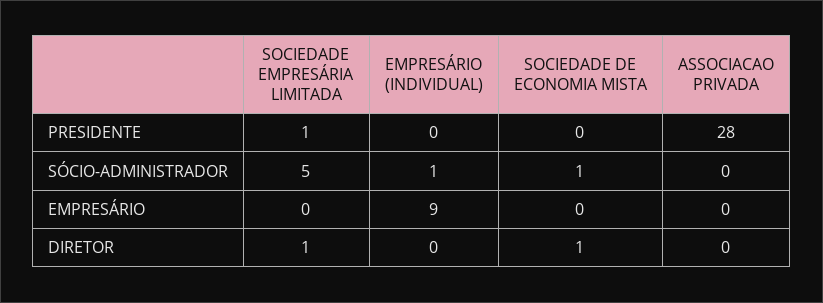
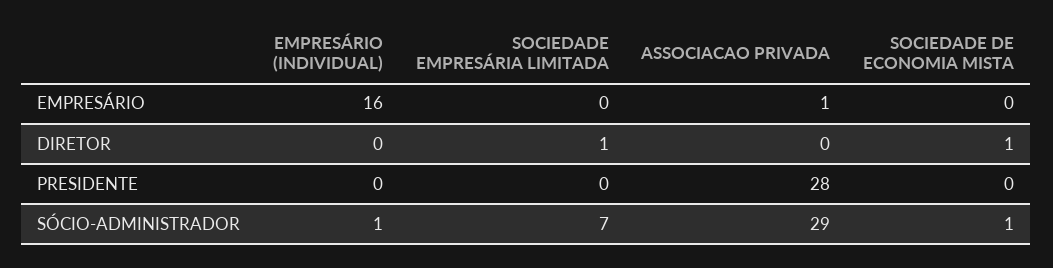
  {
    "SOCIEDADE EMPRESÁRIA LIMITADA": {
-     "PRESIDENTE": 1,
+     "PRESIDENTE": 0,
-     "SÓCIO-ADMINISTRADOR": 5,
+     "SÓCIO-ADMINISTRADOR": 7,
      "EMPRESÁRIO": 0,
      "DIRETOR": 1
    },
    "EMPRESÁRIO (INDIVIDUAL)": {
      "PRESIDENTE": 0,
      "SÓCIO-ADMINISTRADOR": 1,
-     "EMPRESÁRIO": 9,
+     "EMPRESÁRIO": 16,
      "DIRETOR": 0
    },
    "SOCIEDADE DE ECONOMIA MISTA": {
      "PRESIDENTE": 0,
      "SÓCIO-ADMINISTRADOR": 1,
      "EMPRESÁRIO": 0,
      "DIRETOR": 1
    },
    "ASSOCIACAO PRIVADA": {
      "PRESIDENTE": 28,
-     "SÓCIO-ADMINISTRADOR": 0,
+     "SÓCIO-ADMINISTRADOR": 29,
-     "EMPRESÁRIO": 0,
+     "EMPRESÁRIO": 1,
      "DIRETOR": 0
    }
  }

